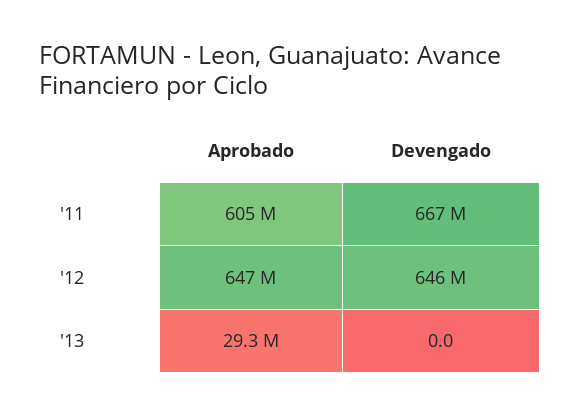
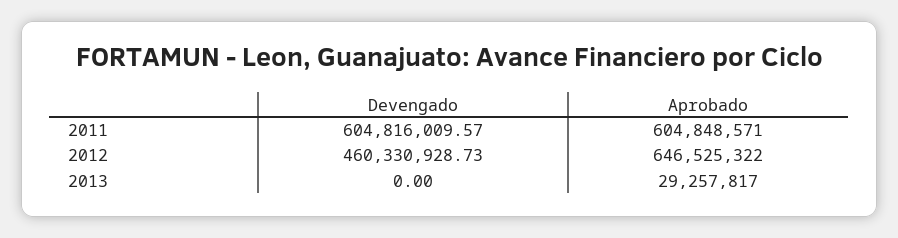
  {
    "Aprobado": {
      "'11": 604848571,
      "'12": 646525322,
      "'13": 29257817
    },
    "Devengado": {
-     "'11": 667000000,
+     "'11": 604816009.57,
-     "'12": 646000000,
+     "'12": 460330928.73,
      "'13": 0
    }
  }

